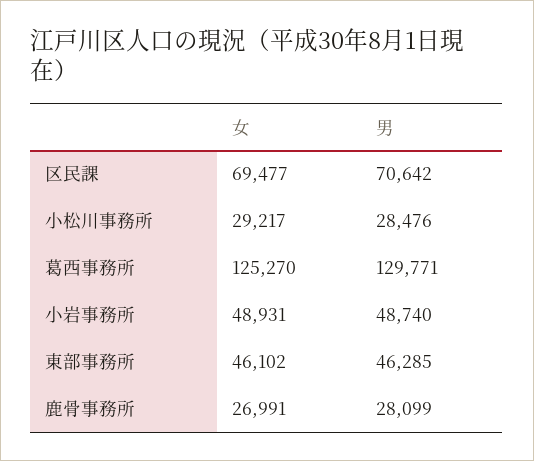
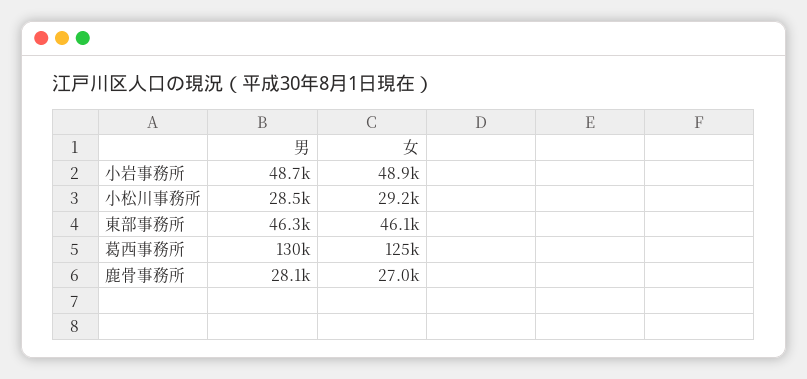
  {
    "女": {
-     "区民課": 69477,
      "小松川事務所": 29217,
      "葛西事務所": 125270,
      "小岩事務所": 48931,
      "東部事務所": 46102,
      "鹿骨事務所": 26991
    },
    "男": {
-     "区民課": 70642,
      "小松川事務所": 28476,
      "葛西事務所": 129771,
      "小岩事務所": 48740,
      "東部事務所": 46285,
      "鹿骨事務所": 28099
    }
  }

